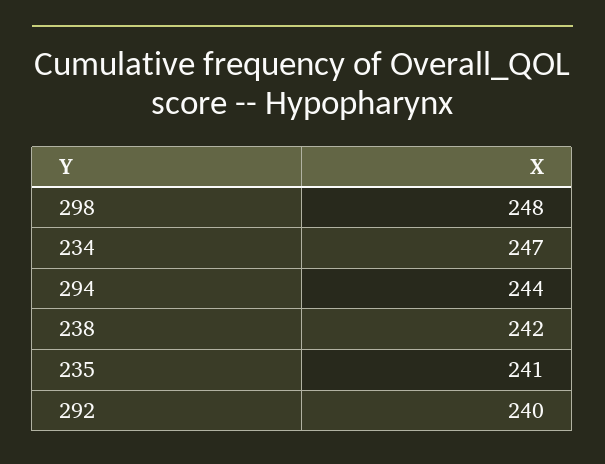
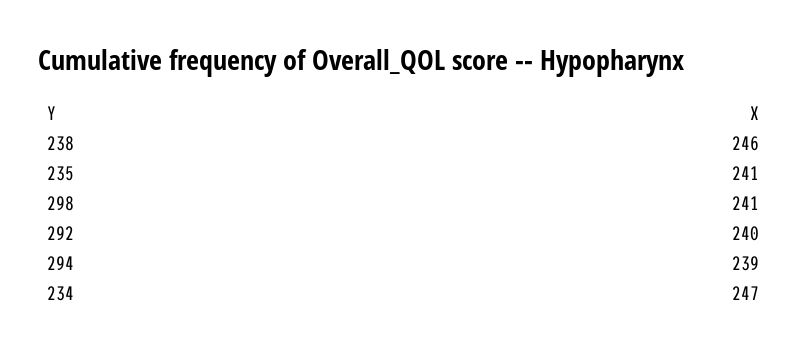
  {
-   "298": 248,
+   "298": 241,
    "234": 247,
-   "294": 244,
+   "294": 239,
-   "238": 242,
+   "238": 246,
    "235": 241,
    "292": 240
  }

